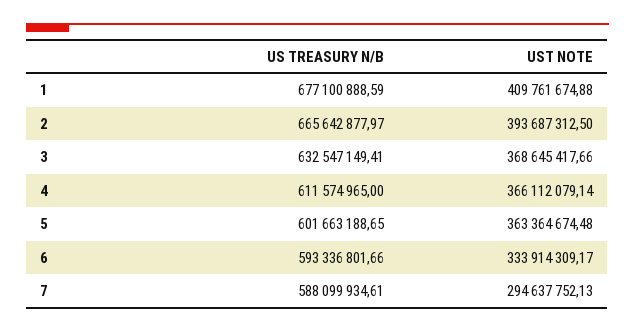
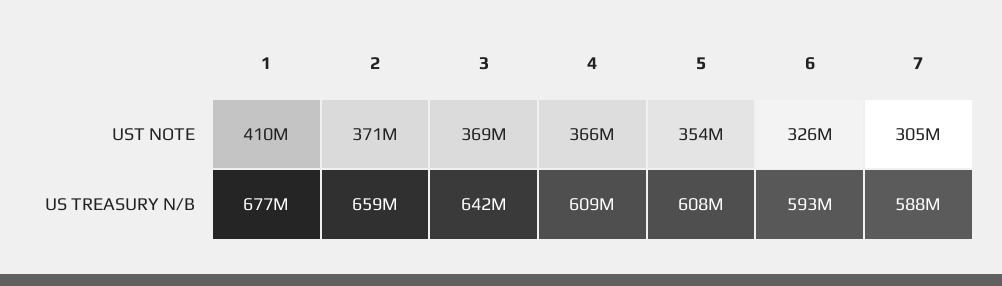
  {
    "US TREASURY N/B": {
      "1": 677100888.59,
-     "2": 665642877.97,
+     "2": 659000000,
-     "3": 632547149.41,
+     "3": 642000000,
-     "4": 611574965,
+     "4": 609000000,
-     "5": 601663188.65,
+     "5": 608000000,
      "6": 593336801.66,
      "7": 588099934.61
    },
    "UST NOTE": {
      "1": 409761674.88,
-     "2": 393687312.5,
+     "2": 371000000,
      "3": 368645417.66,
      "4": 366112079.14,
-     "5": 363364674.48,
+     "5": 354000000,
-     "6": 333914309.17,
+     "6": 326000000,
-     "7": 294637752.13
+     "7": 305000000
    }
  }

